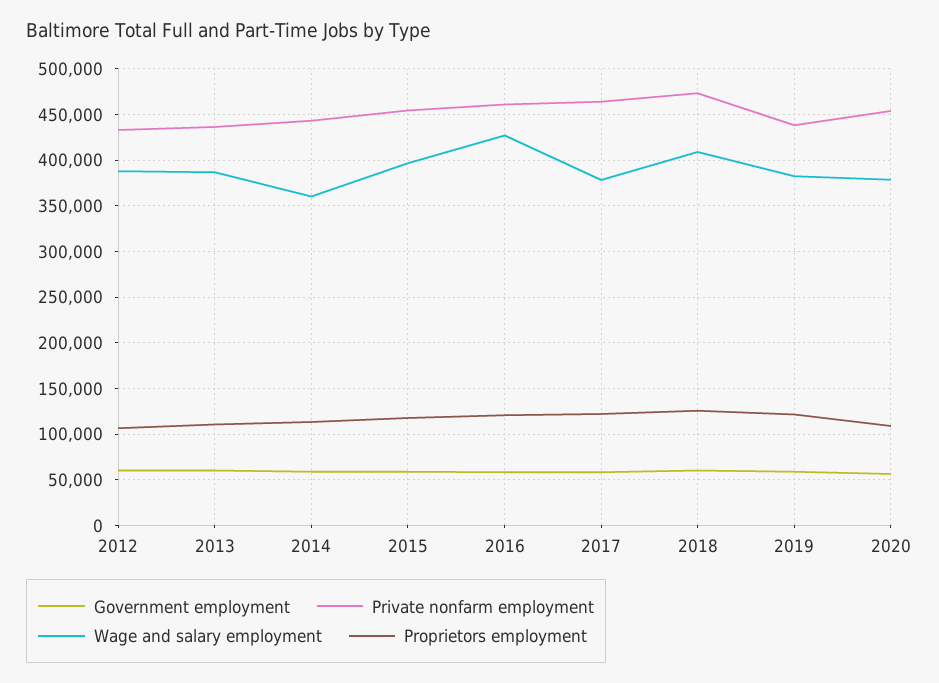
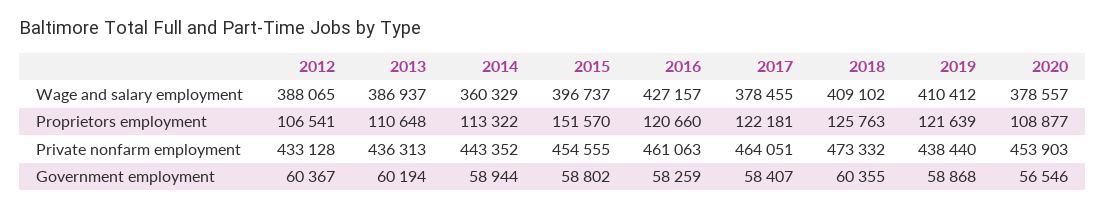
  {
    "Government employment": {
      "2012": 60367,
      "2013": 60194,
      "2014": 58944,
      "2015": 58802,
      "2016": 58259,
      "2017": 58407,
      "2018": 60355,
      "2019": 58868,
      "2020": 56546
    },
    "Private nonfarm employment": {
      "2012": 433128,
      "2013": 436313,
      "2014": 443352,
      "2015": 454555,
      "2016": 461063,
      "2017": 464051,
      "2018": 473332,
      "2019": 438440,
      "2020": 453903
    },
    "Wage and salary employment": {
      "2012": 388065,
      "2013": 386937,
      "2014": 360329,
      "2015": 396737,
      "2016": 427157,
      "2017": 378455,
      "2018": 409102,
-     "2019": 380000,
+     "2019": 410412,
      "2020": 378557
    },
    "Proprietors employment": {
      "2012": 106541,
      "2013": 110648,
      "2014": 113322,
-     "2015": 120000,
+     "2015": 151570,
      "2016": 120660,
      "2017": 122181,
      "2018": 125763,
      "2019": 121639,
      "2020": 108877
    }
  }

